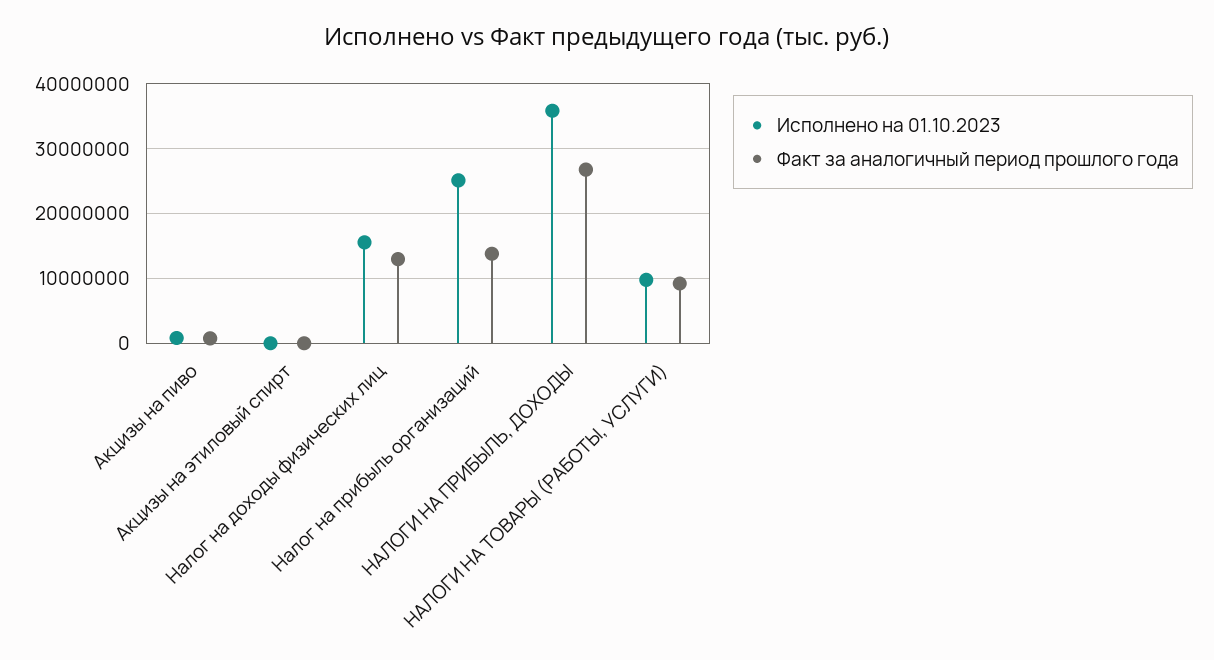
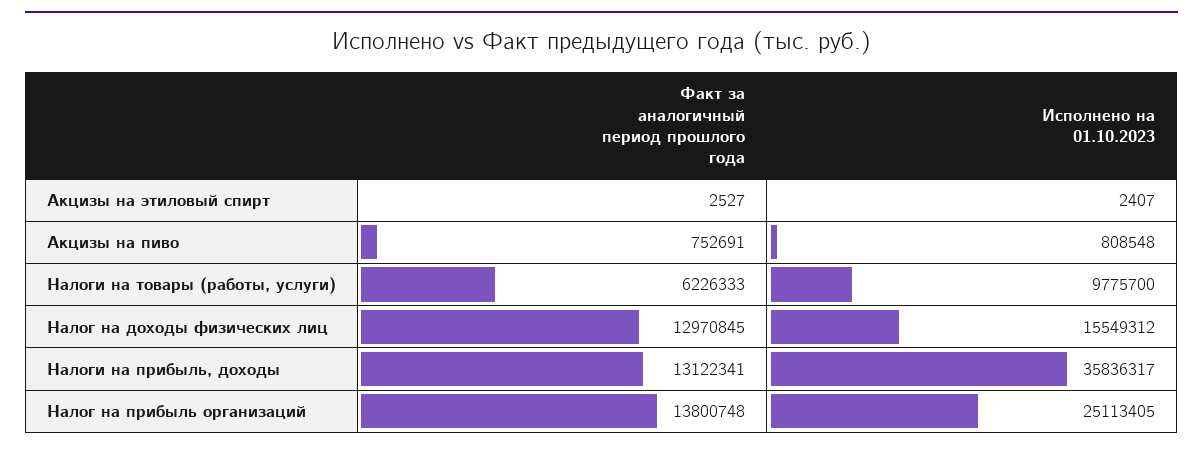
  {
    "Исполнено на 01.10.2023": {
      "Акцизы на пиво": 808548,
      "Акцизы на этиловый спирт": 2407,
      "Налог на доходы физических лиц": 15549312,
      "Налог на прибыль организаций": 25113405,
      "НАЛОГИ НА ПРИБЫЛЬ, ДОХОДЫ": 35836317,
      "НАЛОГИ НА ТОВАРЫ (РАБОТЫ, УСЛУГИ)": 9775700
    },
    "Факт за аналогичный период прошлого года": {
      "Акцизы на пиво": 752691,
      "Акцизы на этиловый спирт": 2527,
      "Налог на доходы физических лиц": 12970845,
      "Налог на прибыль организаций": 13800748,
-     "НАЛОГИ НА ПРИБЫЛЬ, ДОХОДЫ": 27000000,
+     "НАЛОГИ НА ПРИБЫЛЬ, ДОХОДЫ": 13122341,
-     "НАЛОГИ НА ТОВАРЫ (РАБОТЫ, УСЛУГИ)": 9000000
+     "НАЛОГИ НА ТОВАРЫ (РАБОТЫ, УСЛУГИ)": 6226333
    }
  }

